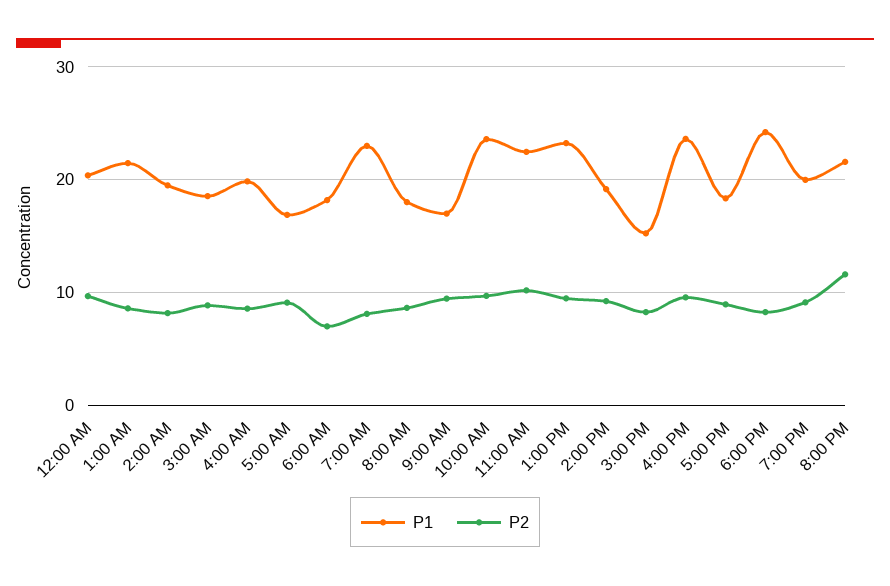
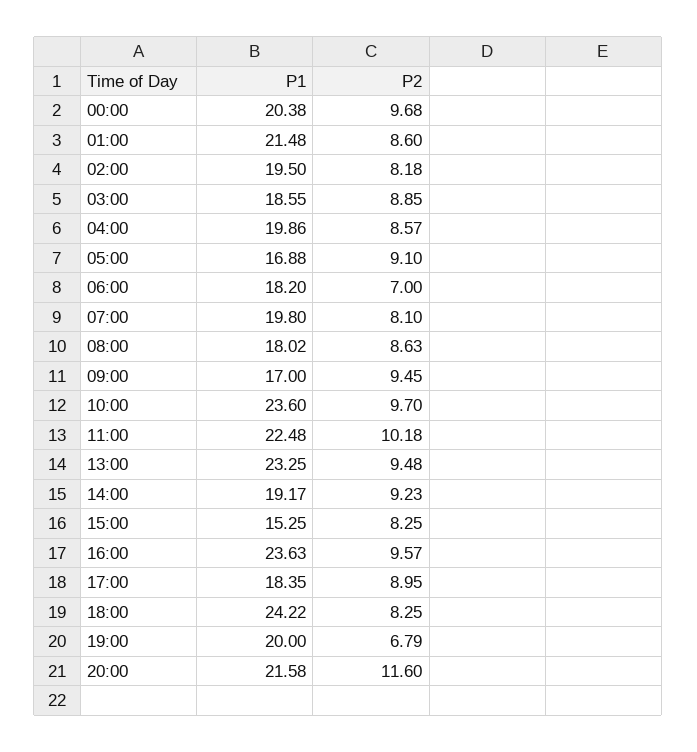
  {
    "P1": {
      "12:00 AM": 20.38,
      "1:00 AM": 21.48,
      "2:00 AM": 19.5,
      "3:00 AM": 18.55,
      "4:00 AM": 19.86,
      "5:00 AM": 16.88,
      "6:00 AM": 18.2,
-     "7:00 AM": 23,
+     "7:00 AM": 19.8,
      "8:00 AM": 18.02,
      "9:00 AM": 17,
      "10:00 AM": 23.6,
      "11:00 AM": 22.48,
      "1:00 PM": 23.25,
      "2:00 PM": 19.17,
      "3:00 PM": 15.25,
      "4:00 PM": 23.63,
      "5:00 PM": 18.35,
      "6:00 PM": 24.22,
      "7:00 PM": 20,
      "8:00 PM": 21.58
    },
    "P2": {
      "12:00 AM": 9.68,
      "1:00 AM": 8.6,
      "2:00 AM": 8.18,
      "3:00 AM": 8.85,
      "4:00 AM": 8.57,
      "5:00 AM": 9.1,
      "6:00 AM": 7,
      "7:00 AM": 8.1,
      "8:00 AM": 8.63,
      "9:00 AM": 9.45,
      "10:00 AM": 9.7,
      "11:00 AM": 10.18,
      "1:00 PM": 9.48,
      "2:00 PM": 9.23,
      "3:00 PM": 8.25,
      "4:00 PM": 9.57,
      "5:00 PM": 8.95,
      "6:00 PM": 8.25,
-     "7:00 PM": 9,
+     "7:00 PM": 6.79,
      "8:00 PM": 11.6
    }
  }

